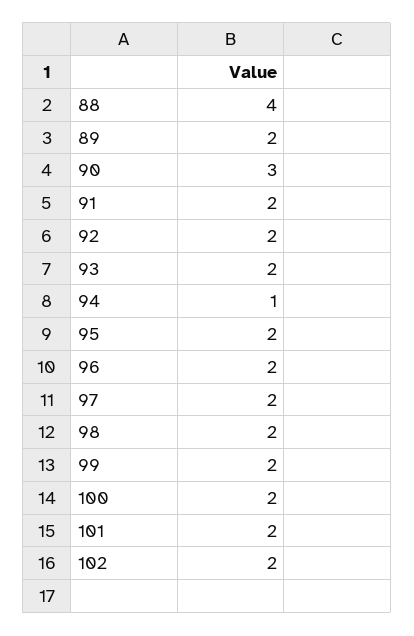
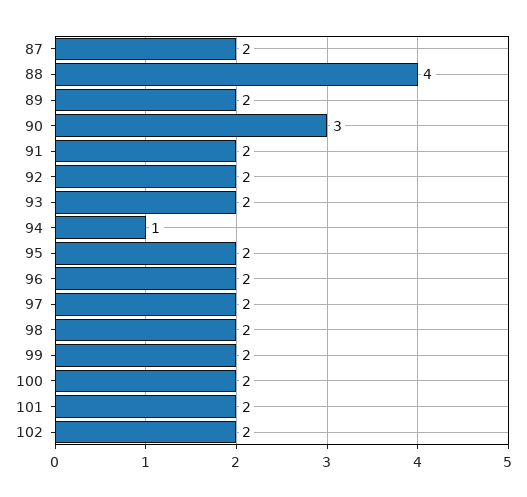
  {
    "88": 4,
    "89": 2,
    "90": 3,
    "91": 2,
    "92": 2,
    "93": 2,
    "94": 1,
    "95": 2,
    "96": 2,
    "97": 2,
    "98": 2,
    "99": 2,
    "100": 2,
    "101": 2,
-   "102": 2
+   "102": 2,
+   "87": 2
  }

